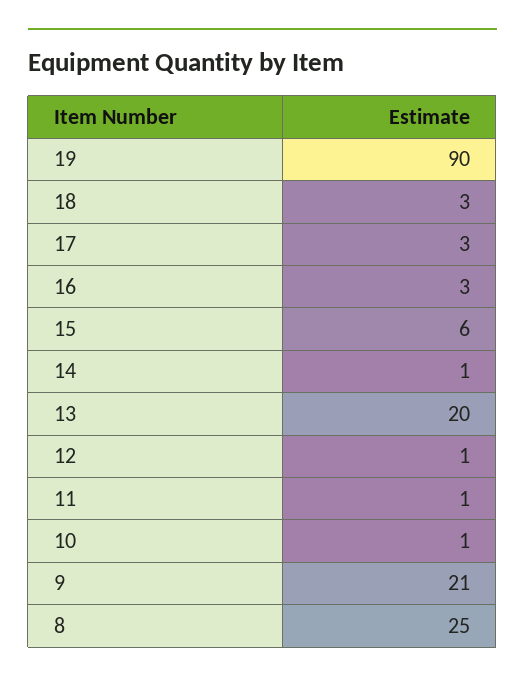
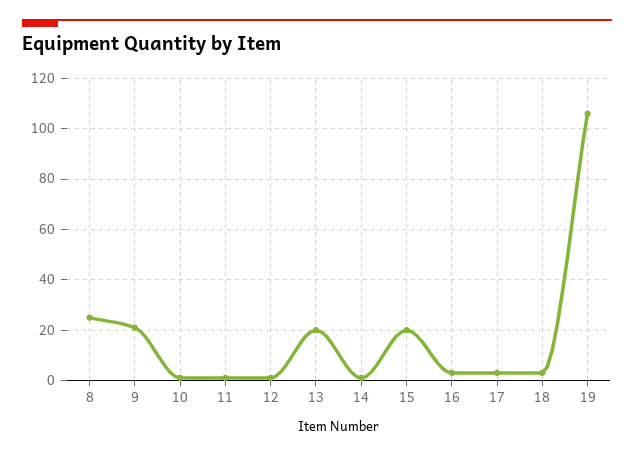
  {
-   "19": 90,
+   "19": 105,
    "18": 3,
    "17": 3,
    "16": 3,
-   "15": 6,
+   "15": 20,
    "14": 1,
    "13": 20,
    "12": 1,
    "11": 1,
    "10": 1,
    "9": 21,
    "8": 25
  }

